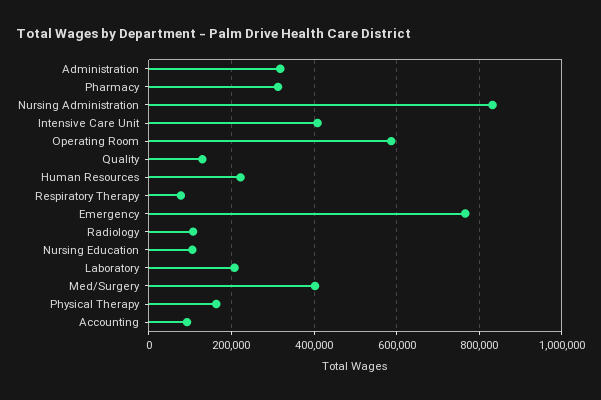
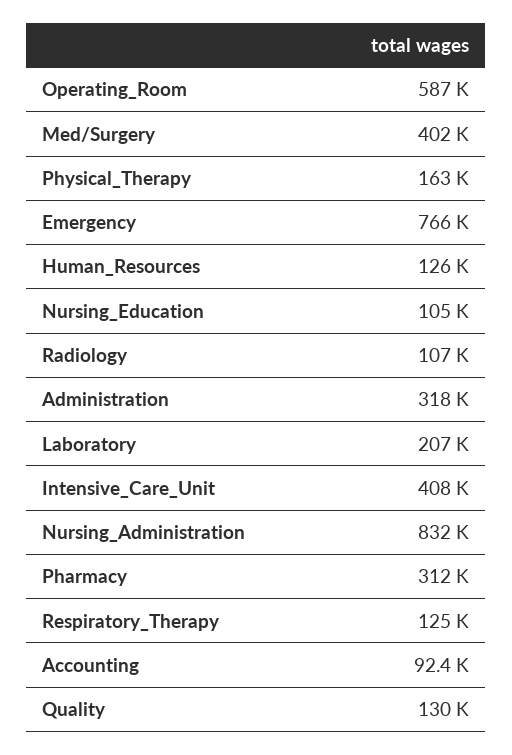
  {
    "Administration": 318000,
    "Pharmacy": 312000,
    "Nursing Administration": 832000,
    "Intensive Care Unit": 408000,
    "Operating Room": 587000,
    "Quality": 130000,
-   "Human Resources": 220000,
+   "Human Resources": 126000,
-   "Respiratory Therapy": 80000,
+   "Respiratory Therapy": 125000,
    "Emergency": 766000,
    "Radiology": 107000,
    "Nursing Education": 105000,
    "Laboratory": 207000,
    "Med/Surgery": 402000,
    "Physical Therapy": 163000,
    "Accounting": 92400
  }

